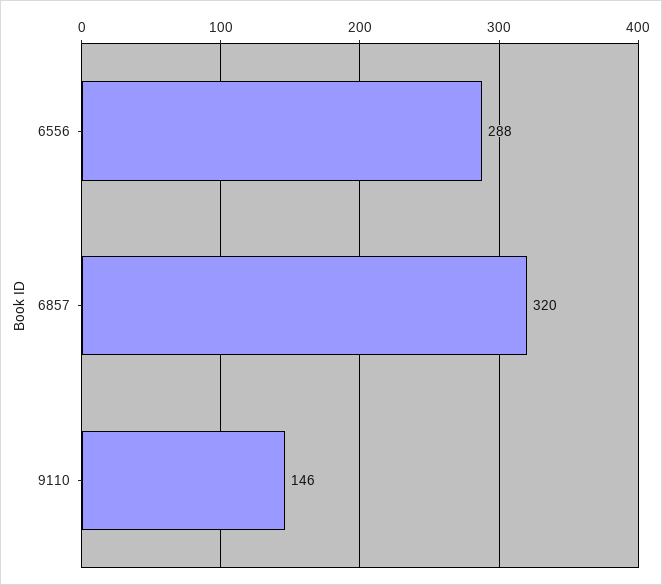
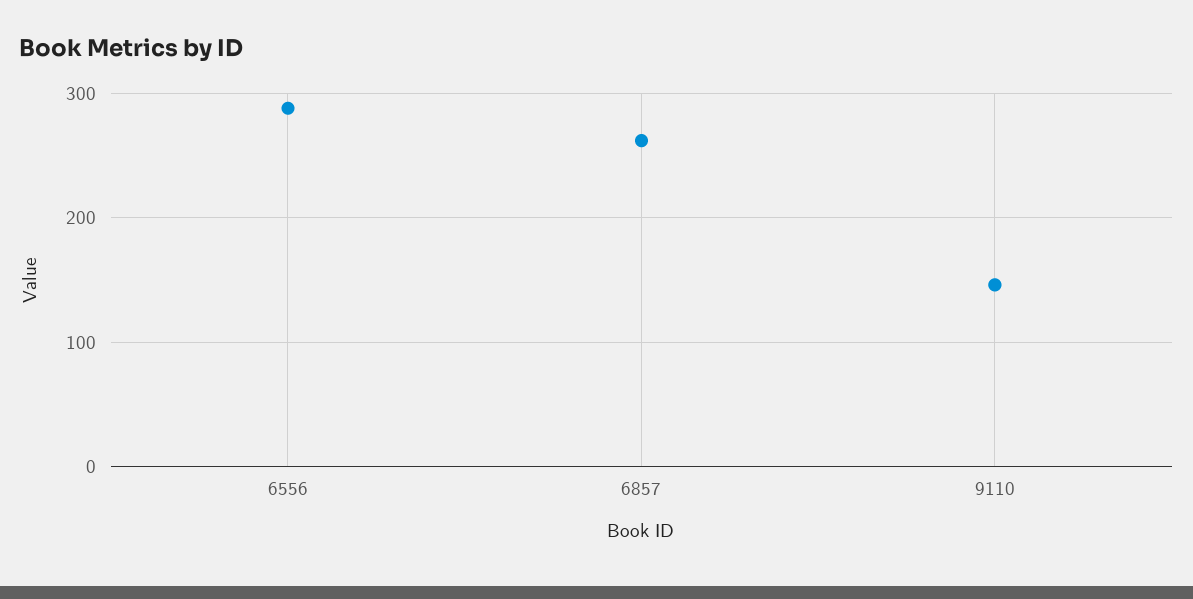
  {
    "6556": 288,
-   "6857": 320,
+   "6857": 260,
    "9110": 146
  }

